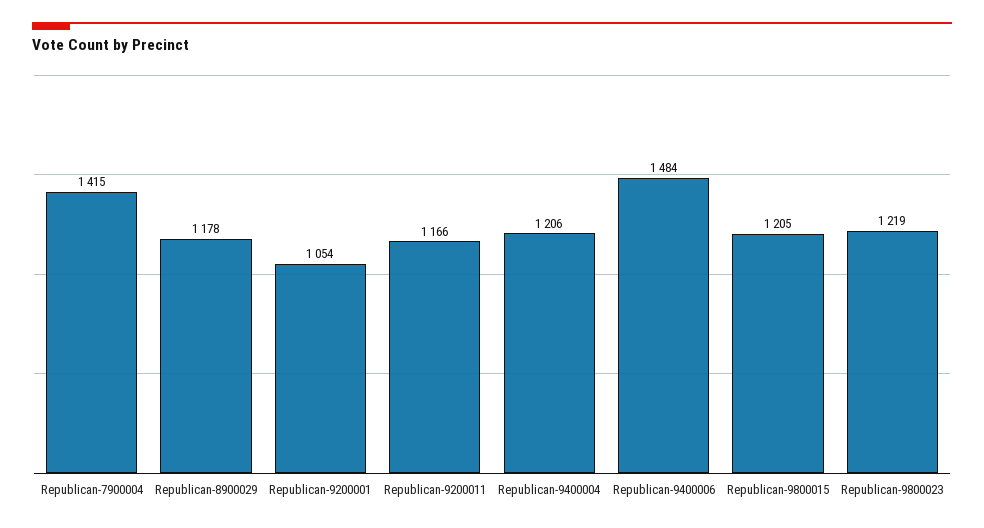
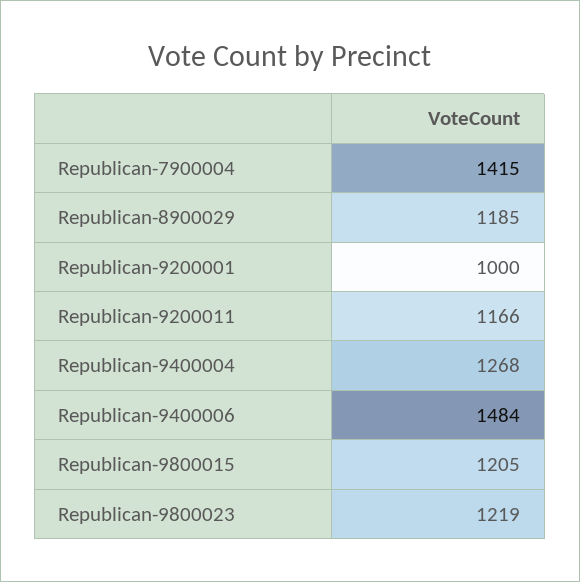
  {
    "Republican-7900004": 1415,
-   "Republican-8900029": 1178,
+   "Republican-8900029": 1185,
-   "Republican-9200001": 1054,
+   "Republican-9200001": 1000,
    "Republican-9200011": 1166,
-   "Republican-9400004": 1206,
+   "Republican-9400004": 1268,
    "Republican-9400006": 1484,
    "Republican-9800015": 1205,
    "Republican-9800023": 1219
  }

